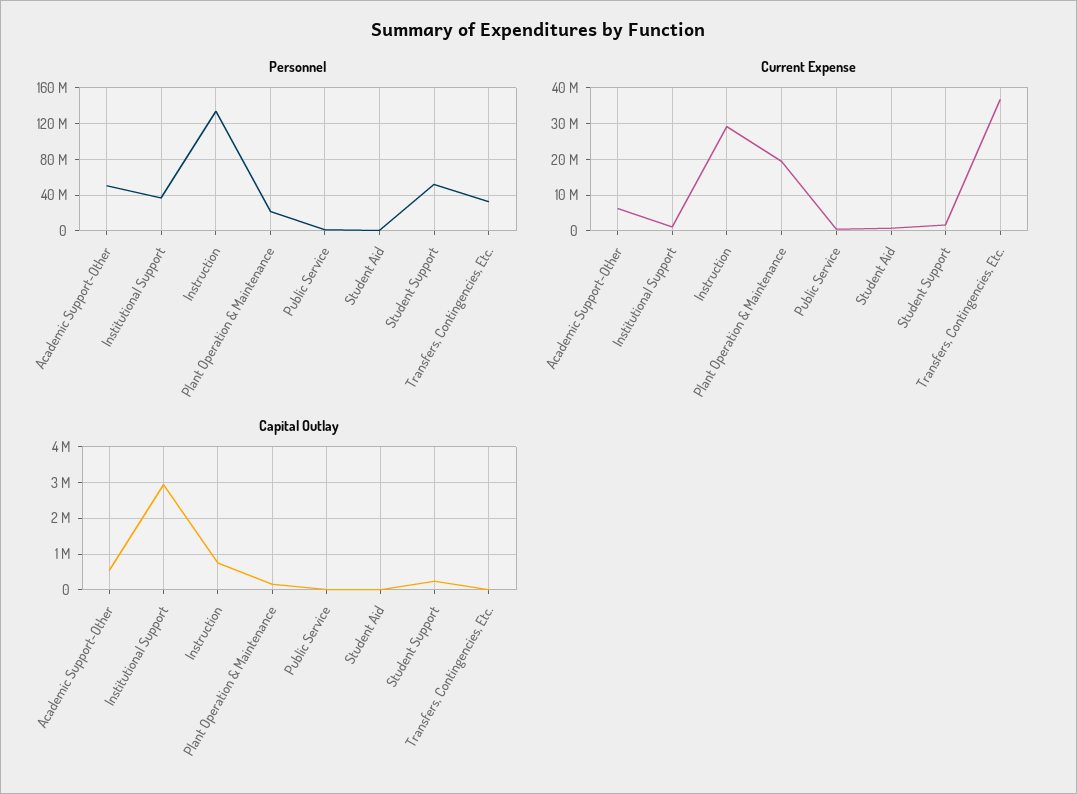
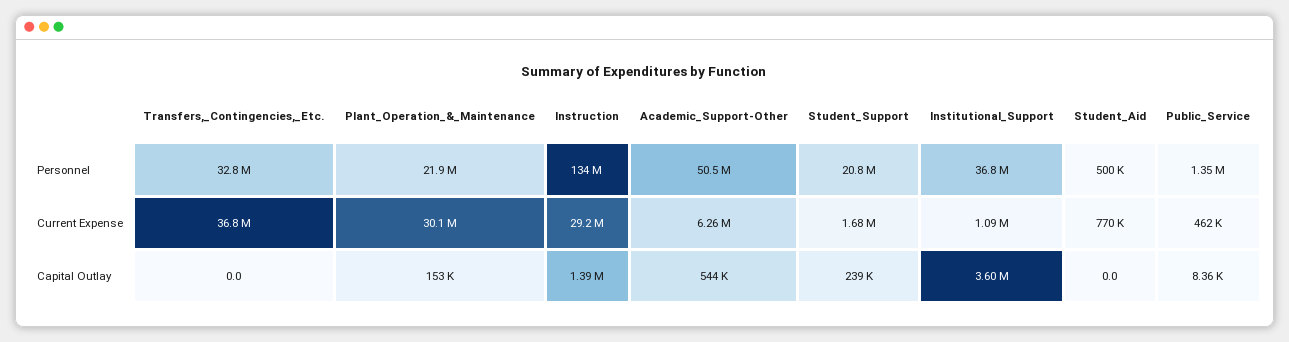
  {
    "Personnel": {
      "Academic Support-Other": 50500000,
      "Institutional Support": 36800000,
      "Instruction": 134000000,
      "Plant Operation & Maintenance": 21900000,
      "Public Service": 1350000,
      "Student Aid": 500000,
-     "Student Support": 50000000,
+     "Student Support": 20800000,
      "Transfers, Contingencies, Etc.": 32800000
    },
    "Current Expense": {
      "Academic Support-Other": 6260000,
      "Institutional Support": 1090000,
      "Instruction": 29200000,
-     "Plant Operation & Maintenance": 20000000,
+     "Plant Operation & Maintenance": 30100000,
      "Public Service": 462000,
      "Student Aid": 770000,
      "Student Support": 1680000,
      "Transfers, Contingencies, Etc.": 36800000
    },
    "Capital Outlay": {
      "Academic Support-Other": 544000,
-     "Institutional Support": 3000000,
+     "Institutional Support": 3600000,
-     "Instruction": 800000,
+     "Instruction": 1390000,
      "Plant Operation & Maintenance": 153000,
      "Public Service": 8360,
      "Student Aid": 0,
      "Student Support": 239000,
      "Transfers, Contingencies, Etc.": 0
    }
  }

